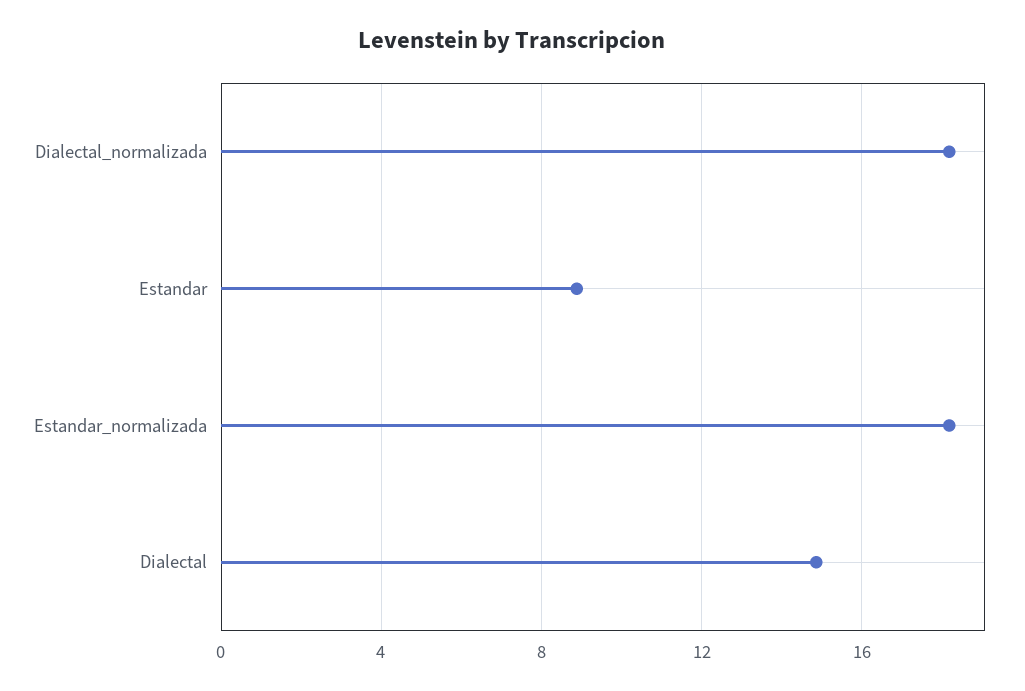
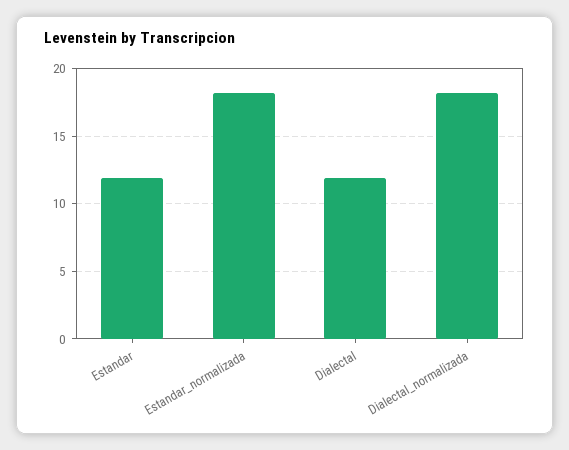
  {
    "Dialectal_normalizada": 18,
-   "Estandar": 9,
+   "Estandar": 12,
    "Estandar_normalizada": 18,
-   "Dialectal": 15
+   "Dialectal": 12
  }

